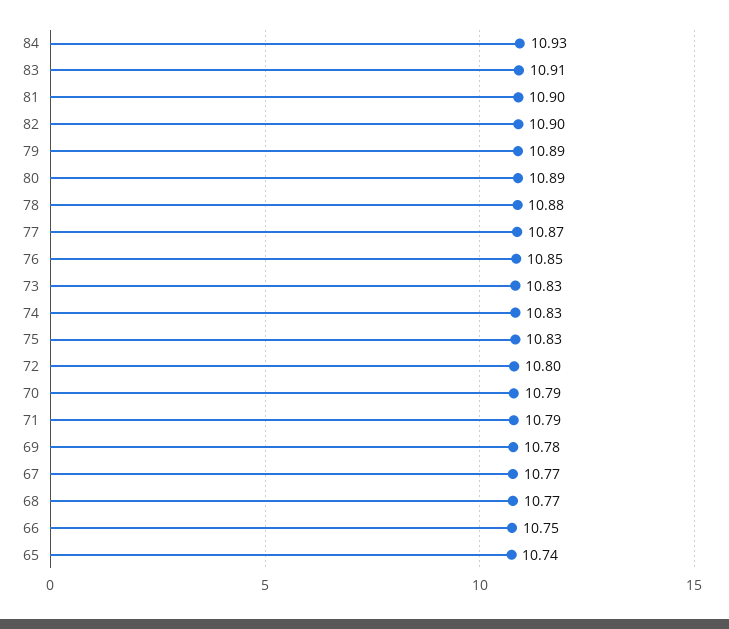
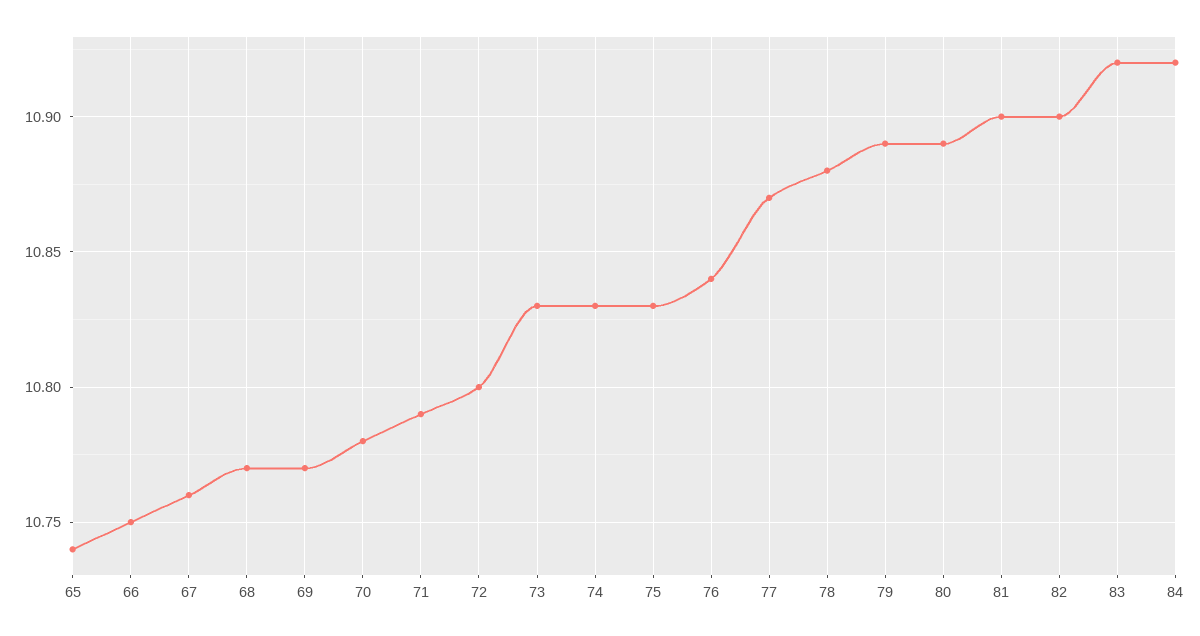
  {
-   "84": 10.93,
+   "84": 10.92,
-   "83": 10.91,
+   "83": 10.92,
    "81": 10.9,
    "82": 10.9,
    "79": 10.89,
    "80": 10.89,
    "78": 10.88,
    "77": 10.87,
-   "76": 10.85,
+   "76": 10.84,
    "73": 10.83,
    "74": 10.83,
    "75": 10.83,
    "72": 10.8,
-   "70": 10.79,
+   "70": 10.78,
    "71": 10.79,
-   "69": 10.78,
+   "69": 10.77,
-   "67": 10.77,
+   "67": 10.76,
    "68": 10.77,
    "66": 10.75,
    "65": 10.74
  }

